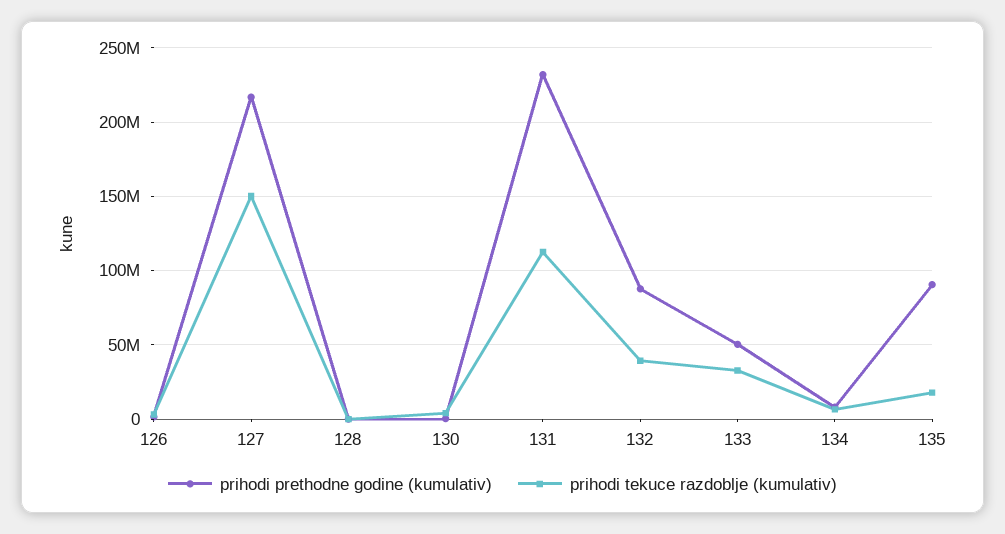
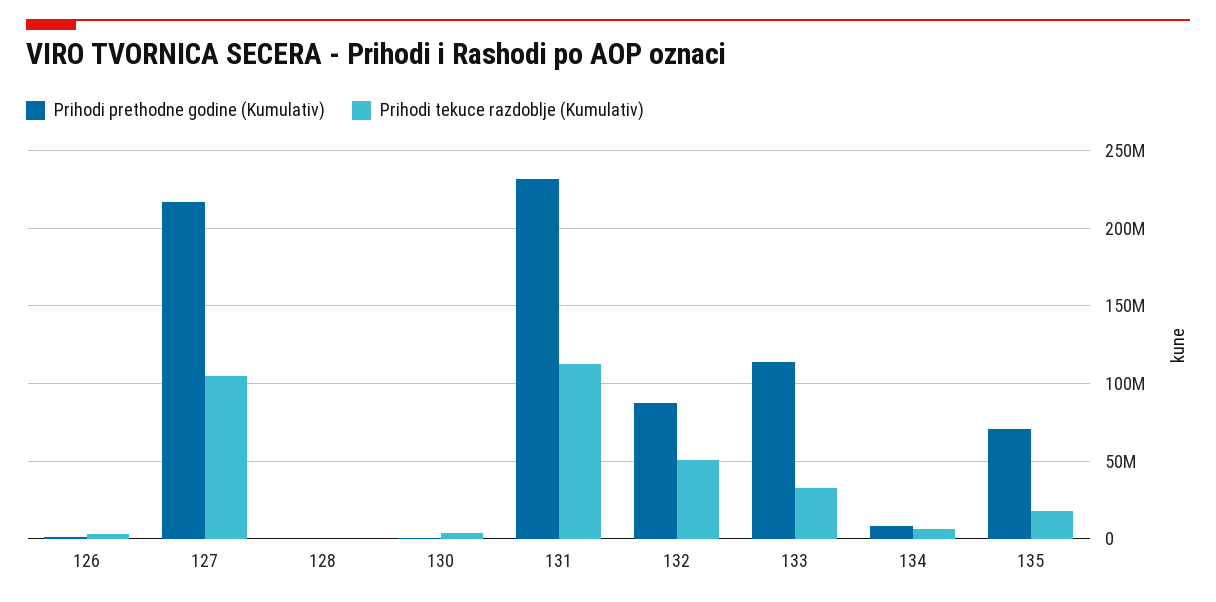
  {
    "prihodi prethodne godine (kumulativ)": {
      "126": 0,
      "127": 215000000,
      "128": 0,
      "130": 0,
      "131": 230000000,
      "132": 90000000,
-     "133": 50000000,
+     "133": 115000000,
      "134": 10000000,
-     "135": 90000000
+     "135": 70000000
    },
    "prihodi tekuce razdoblje (kumulativ)": {
      "126": 5000000,
-     "127": 150000000,
+     "127": 105000000,
      "128": 0,
      "130": 5000000,
      "131": 110000000,
-     "132": 40000000,
+     "132": 50000000,
      "133": 35000000,
      "134": 5000000,
      "135": 20000000
    }
  }

